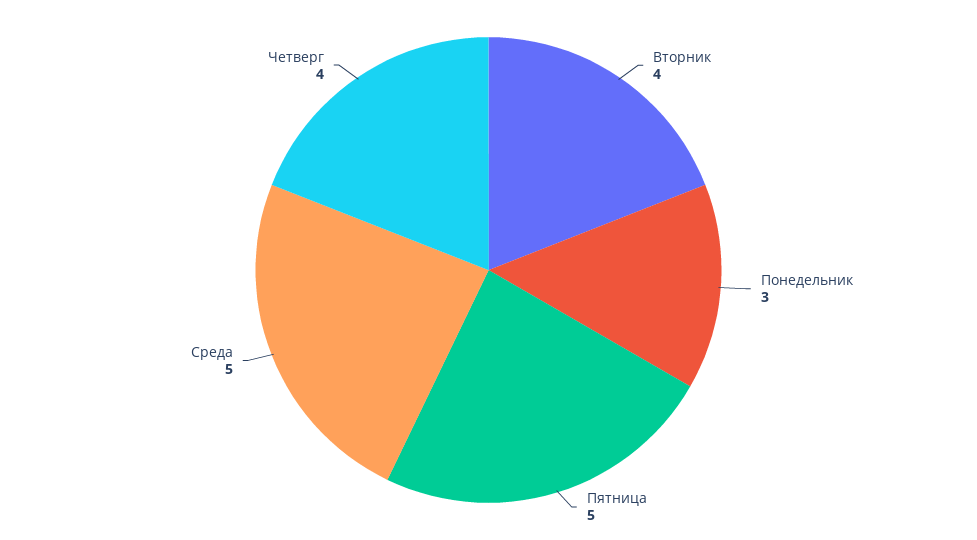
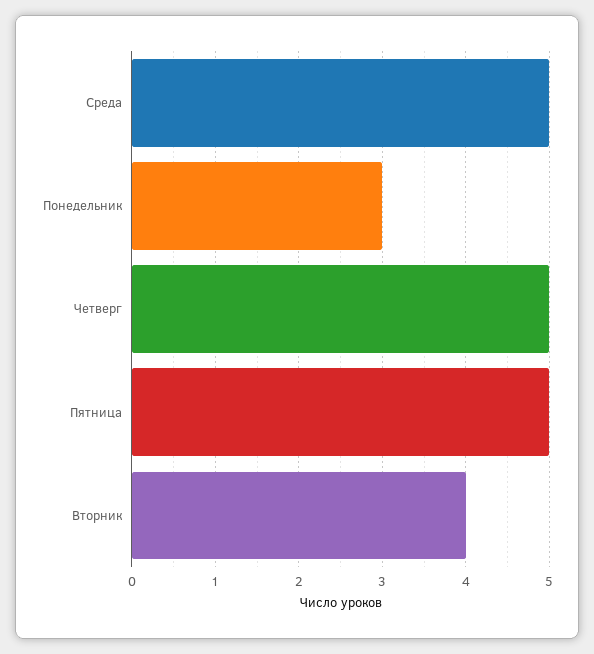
  {
    "Вторник": 4,
    "Понедельник": 3,
    "Пятница": 5,
    "Среда": 5,
-   "Четверг": 4
+   "Четверг": 5
  }

